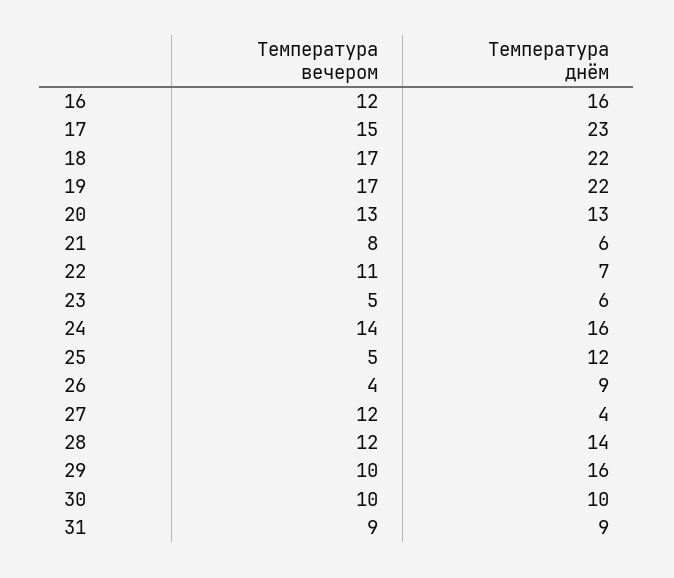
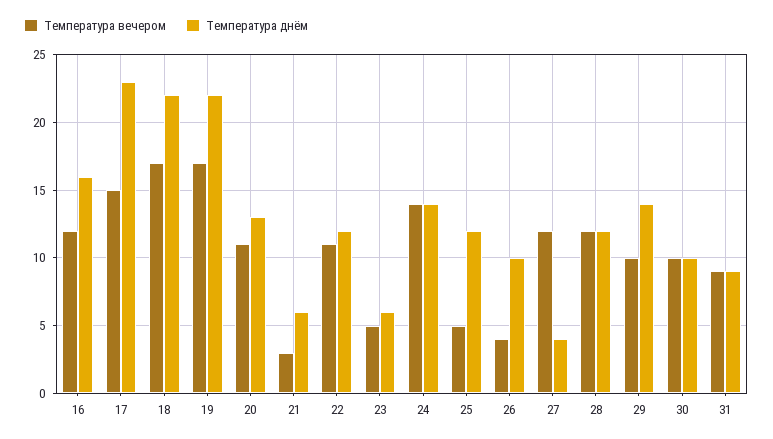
  {
    "Температура вечером": {
      "16": 12,
      "17": 15,
      "18": 17,
      "19": 17,
-     "20": 13,
+     "20": 11,
-     "21": 8,
+     "21": 3,
      "22": 11,
      "23": 5,
      "24": 14,
      "25": 5,
      "26": 4,
      "27": 12,
      "28": 12,
      "29": 10,
      "30": 10,
      "31": 9
    },
    "Температура днём": {
      "16": 16,
      "17": 23,
      "18": 22,
      "19": 22,
      "20": 13,
      "21": 6,
-     "22": 7,
+     "22": 12,
      "23": 6,
-     "24": 16,
+     "24": 14,
      "25": 12,
-     "26": 9,
+     "26": 10,
      "27": 4,
-     "28": 14,
+     "28": 12,
-     "29": 16,
+     "29": 14,
      "30": 10,
      "31": 9
    }
  }

